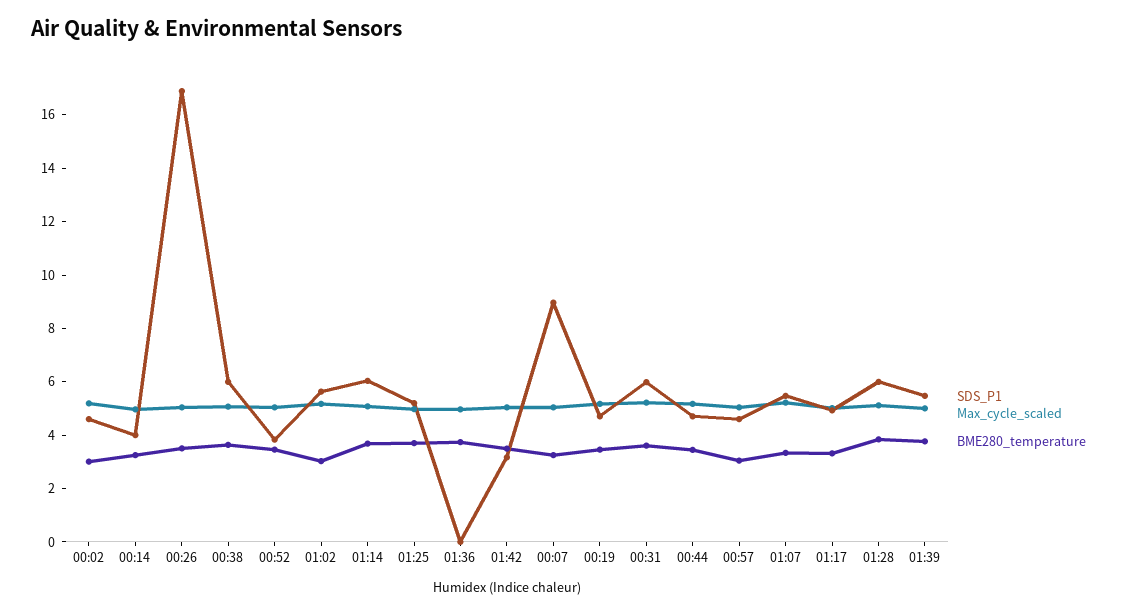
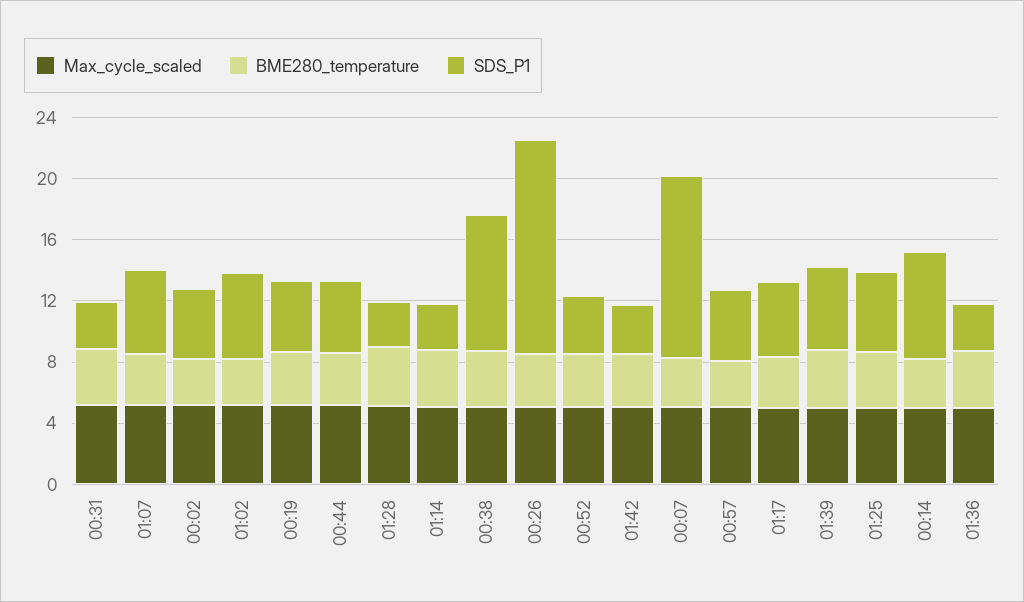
  {
    "SDS_P1": {
      "00:02": 4.5,
-     "00:14": 4,
+     "00:14": 7,
-     "00:26": 17,
+     "00:26": 14,
-     "00:38": 6,
+     "00:38": 9,
      "00:52": 4,
      "01:02": 5.5,
-     "01:14": 6,
+     "01:14": 3,
      "01:25": 5,
-     "01:36": 0,
+     "01:36": 3,
      "01:42": 3,
-     "00:07": 9,
+     "00:07": 12,
      "00:19": 4.5,
-     "00:31": 6,
+     "00:31": 3,
      "00:44": 4.5,
      "00:57": 4.5,
      "01:07": 5.5,
      "01:17": 5,
-     "01:28": 6,
+     "01:28": 3,
      "01:39": 5.5
    },
    "Max_cycle_scaled": {
      "00:02": 5,
      "00:14": 5,
      "00:26": 5,
      "00:38": 5,
      "00:52": 5,
      "01:02": 5,
      "01:14": 5,
      "01:25": 5,
      "01:36": 5,
      "01:42": 5,
      "00:07": 5,
      "00:19": 5,
      "00:31": 5,
      "00:44": 5,
      "00:57": 5,
      "01:07": 5,
      "01:17": 5,
      "01:28": 5,
      "01:39": 5
    },
    "BME280_temperature": {
      "00:02": 3,
      "00:14": 3.5,
      "00:26": 3.5,
      "00:38": 3.5,
      "00:52": 3.5,
      "01:02": 3,
      "01:14": 3.5,
      "01:25": 3.5,
      "01:36": 3.5,
      "01:42": 3.5,
      "00:07": 3.5,
      "00:19": 3.5,
      "00:31": 3.5,
      "00:44": 3.5,
      "00:57": 3,
      "01:07": 3.5,
      "01:17": 3.5,
      "01:28": 4,
      "01:39": 4
    }
  }

